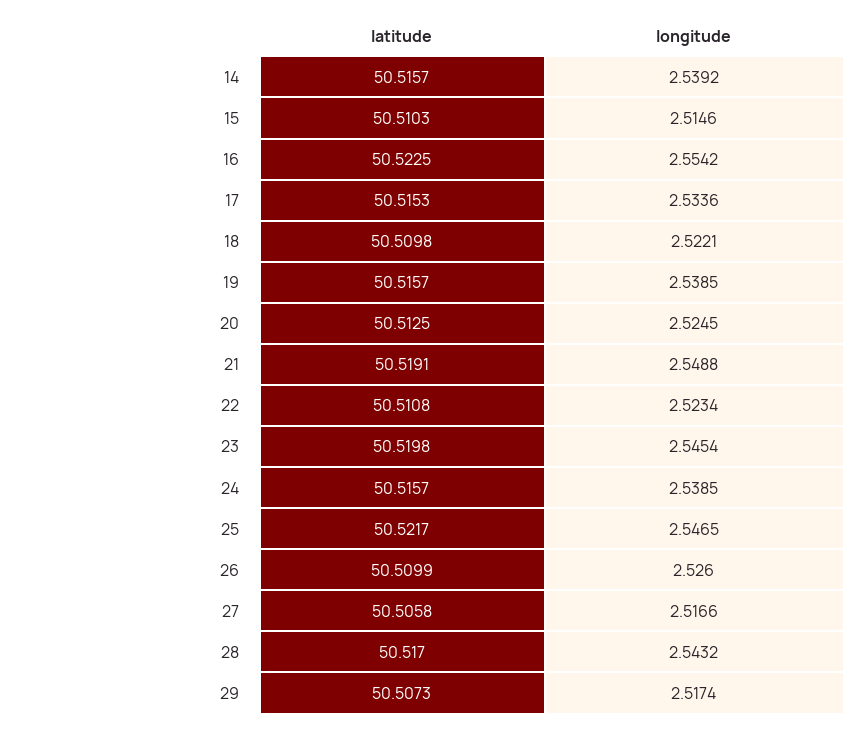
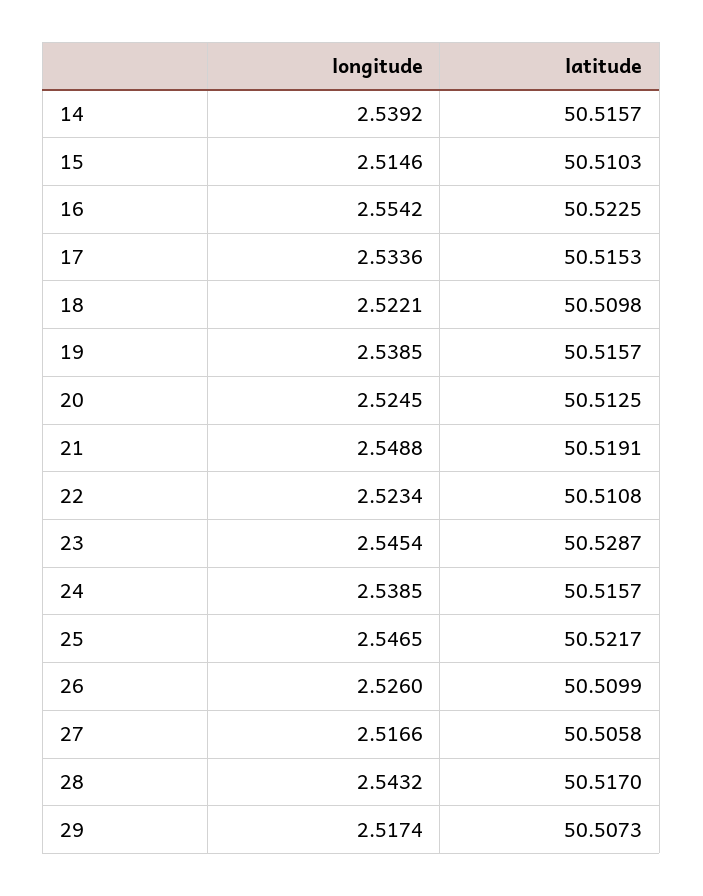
  {
    "latitude": {
      "14": 50.5157,
      "15": 50.5103,
      "16": 50.5225,
      "17": 50.5153,
      "18": 50.5098,
      "19": 50.5157,
      "20": 50.5125,
      "21": 50.5191,
      "22": 50.5108,
-     "23": 50.5198,
+     "23": 50.5287,
      "24": 50.5157,
      "25": 50.5217,
      "26": 50.5099,
      "27": 50.5058,
      "28": 50.517,
      "29": 50.5073
    },
    "longitude": {
      "14": 2.5392,
      "15": 2.5146,
      "16": 2.5542,
      "17": 2.5336,
      "18": 2.5221,
      "19": 2.5385,
      "20": 2.5245,
      "21": 2.5488,
      "22": 2.5234,
      "23": 2.5454,
      "24": 2.5385,
      "25": 2.5465,
      "26": 2.526,
      "27": 2.5166,
      "28": 2.5432,
      "29": 2.5174
    }
  }

